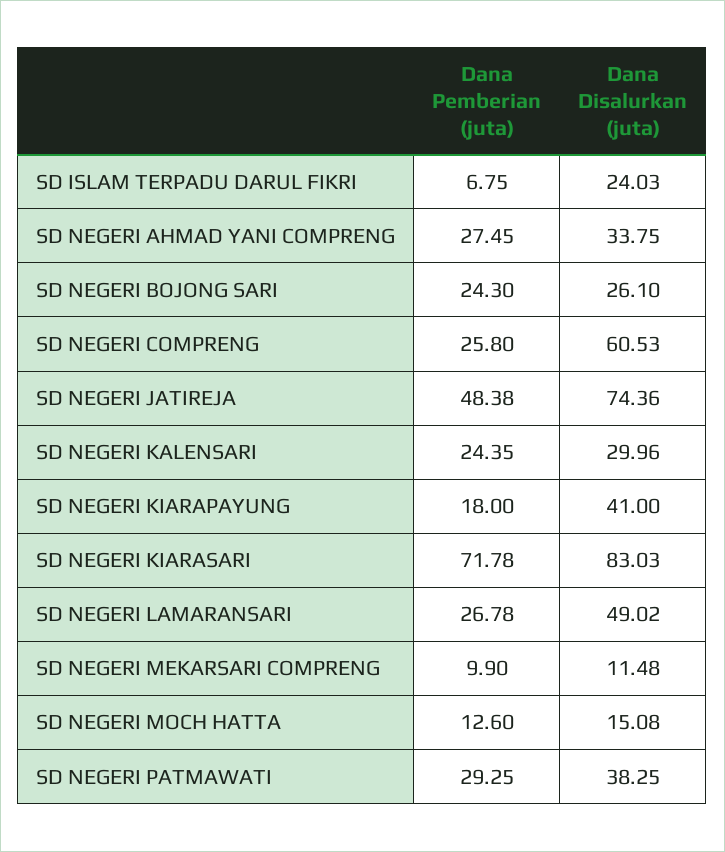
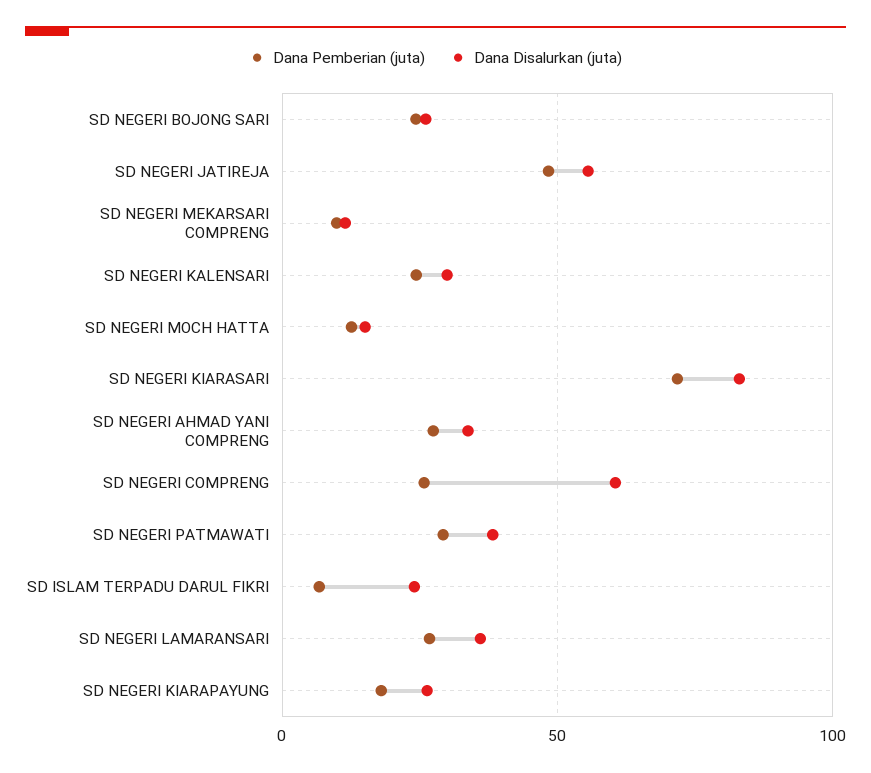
  {
    "Dana Pemberian (juta)": {
      "SD ISLAM TERPADU DARUL FIKRI": 6.75,
      "SD NEGERI AHMAD YANI COMPRENG": 27.45,
      "SD NEGERI BOJONG SARI": 24.3,
      "SD NEGERI COMPRENG": 25.8,
      "SD NEGERI JATIREJA": 48.38,
      "SD NEGERI KALENSARI": 24.35,
      "SD NEGERI KIARAPAYUNG": 18,
      "SD NEGERI KIARASARI": 71.78,
      "SD NEGERI LAMARANSARI": 26.78,
      "SD NEGERI MEKARSARI COMPRENG": 9.9,
      "SD NEGERI MOCH HATTA": 12.6,
      "SD NEGERI PATMAWATI": 29.25
    },
    "Dana Disalurkan (juta)": {
      "SD ISLAM TERPADU DARUL FIKRI": 24.03,
      "SD NEGERI AHMAD YANI COMPRENG": 33.75,
      "SD NEGERI BOJONG SARI": 26.1,
      "SD NEGERI COMPRENG": 60.53,
-     "SD NEGERI JATIREJA": 74.36,
+     "SD NEGERI JATIREJA": 55,
      "SD NEGERI KALENSARI": 29.96,
-     "SD NEGERI KIARAPAYUNG": 41,
+     "SD NEGERI KIARAPAYUNG": 25,
      "SD NEGERI KIARASARI": 83.03,
-     "SD NEGERI LAMARANSARI": 49.02,
+     "SD NEGERI LAMARANSARI": 35,
      "SD NEGERI MEKARSARI COMPRENG": 11.48,
      "SD NEGERI MOCH HATTA": 15.08,
      "SD NEGERI PATMAWATI": 38.25
    }
  }

